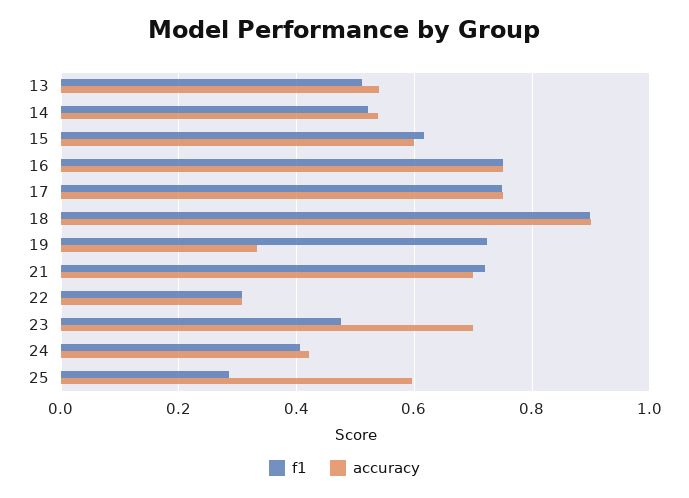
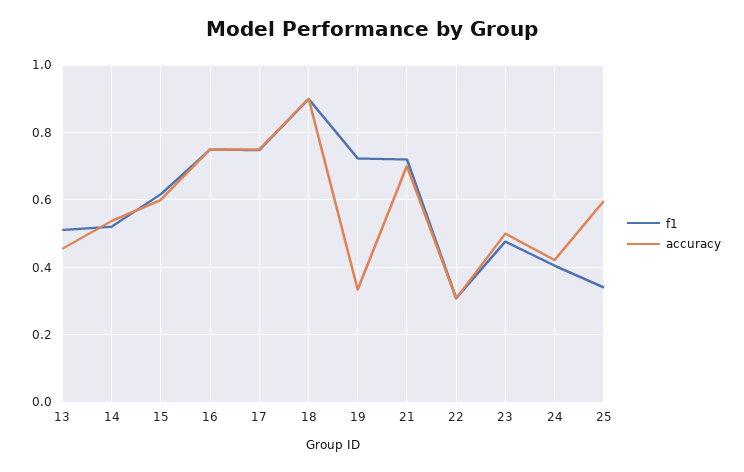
  {
    "f1": {
      "13": 0.52,
      "14": 0.52,
      "15": 0.62,
      "16": 0.76,
      "17": 0.74,
      "18": 0.9,
      "19": 0.72,
      "21": 0.72,
      "22": 0.3,
      "23": 0.48,
      "24": 0.4,
-     "25": 0.28
+     "25": 0.34
    },
    "accuracy": {
-     "13": 0.54,
+     "13": 0.46,
      "14": 0.54,
      "15": 0.6,
      "16": 0.76,
      "17": 0.76,
      "18": 0.9,
      "19": 0.34,
      "21": 0.7,
      "22": 0.3,
-     "23": 0.7,
+     "23": 0.5,
      "24": 0.42,
      "25": 0.6
    }
  }

